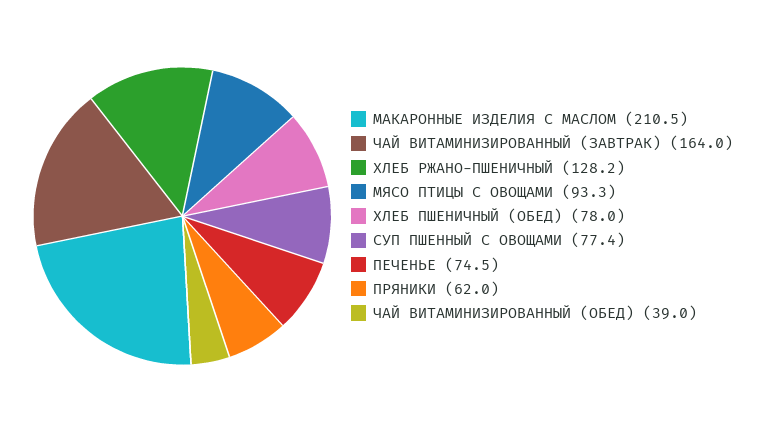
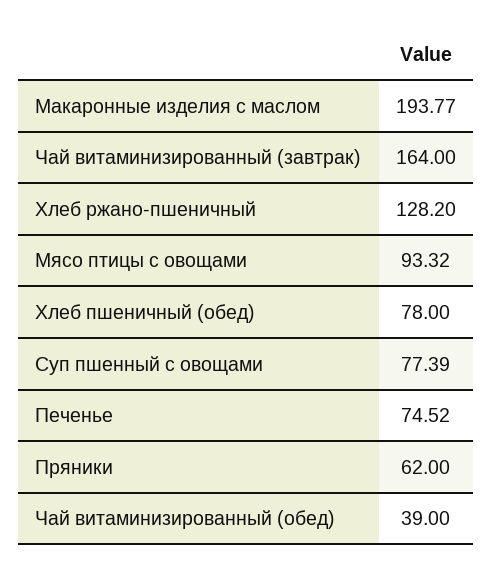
  {
-   "МАКАРОННЫЕ ИЗДЕЛИЯ С МАСЛОМ": 210.5,
+   "МАКАРОННЫЕ ИЗДЕЛИЯ С МАСЛОМ": 193.77,
    "ЧАЙ ВИТАМИНИЗИРОВАННЫЙ (ЗАВТРАК)": 164,
    "ХЛЕБ РЖАНО-ПШЕНИЧНЫЙ": 128.2,
    "МЯСО ПТИЦЫ С ОВОЩАМИ": 93.32,
    "ХЛЕБ ПШЕНИЧНЫЙ (ОБЕД)": 78,
    "СУП ПШЕННЫЙ С ОВОЩАМИ": 77.39,
    "ПЕЧЕНЬЕ": 74.52,
    "ПРЯНИКИ": 62,
    "ЧАЙ ВИТАМИНИЗИРОВАННЫЙ (ОБЕД)": 39
  }

